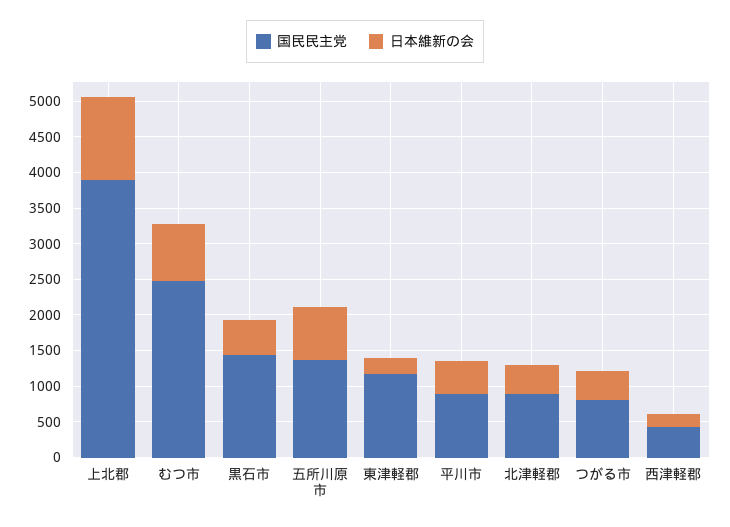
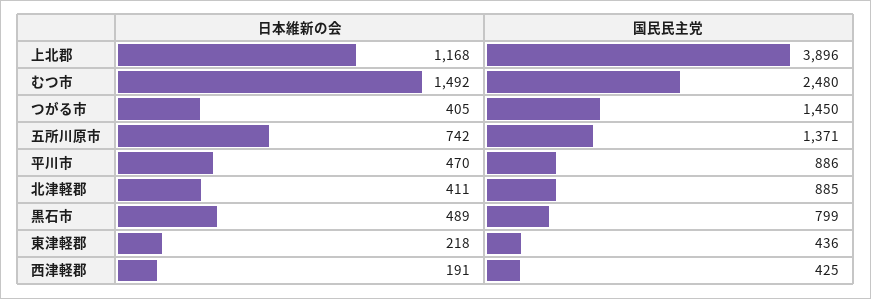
  {
    "国民民主党": {
      "上北郡": 3896,
      "むつ市": 2480,
-     "黒石市": 1500,
+     "黒石市": 799,
      "五所川原市": 1371,
-     "東津軽郡": 1250,
+     "東津軽郡": 436,
      "平川市": 886,
      "北津軽郡": 885,
-     "つがる市": 750,
+     "つがる市": 1450,
      "西津軽郡": 425
    },
    "日本維新の会": {
      "上北郡": 1168,
-     "むつ市": 750,
+     "むつ市": 1492,
      "黒石市": 489,
      "五所川原市": 742,
      "東津軽郡": 218,
      "平川市": 470,
      "北津軽郡": 411,
      "つがる市": 405,
      "西津軽郡": 191
    }
  }

